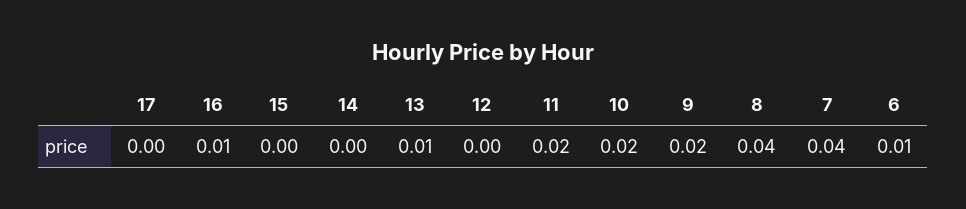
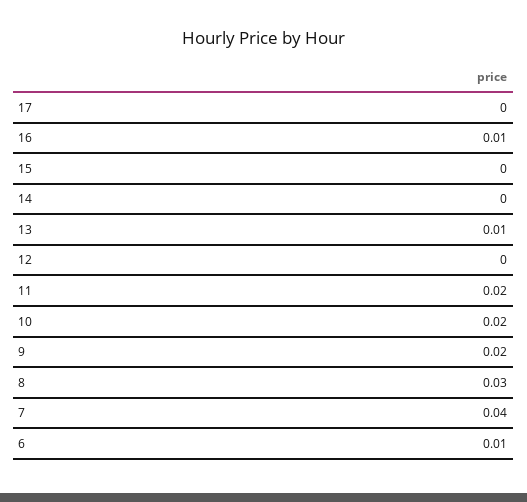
  {
    "17": 0,
    "16": 0.01,
    "15": 0,
    "14": 0,
    "13": 0.01,
    "12": 0,
    "11": 0.02,
    "10": 0.02,
    "9": 0.02,
-   "8": 0.04,
+   "8": 0.03,
    "7": 0.04,
    "6": 0.01
  }

